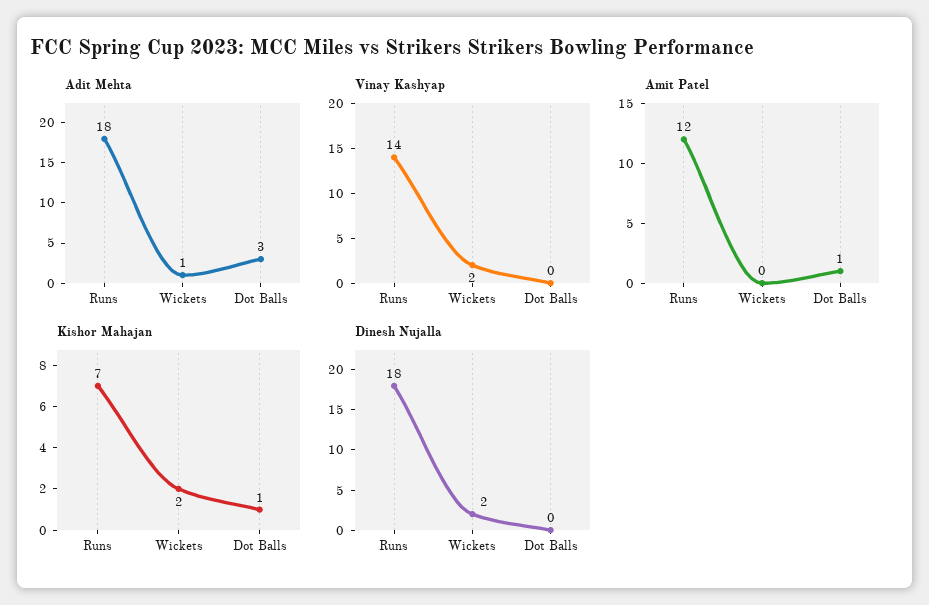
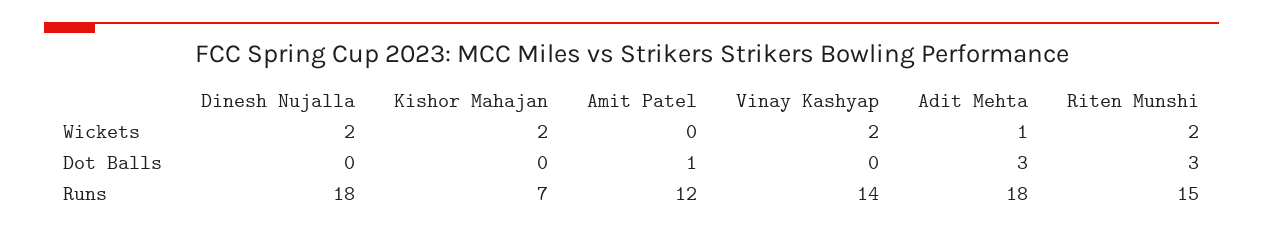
  {
    "Adit Mehta": {
      "Runs": 18,
      "Wickets": 1,
      "Dot Balls": 3
    },
    "Vinay Kashyap": {
      "Runs": 14,
      "Wickets": 2,
      "Dot Balls": 0
    },
    "Amit Patel": {
      "Runs": 12,
      "Wickets": 0,
      "Dot Balls": 1
    },
    "Kishor Mahajan": {
      "Runs": 7,
      "Wickets": 2,
-     "Dot Balls": 1
+     "Dot Balls": 0
    },
    "Dinesh Nujalla": {
      "Runs": 18,
      "Wickets": 2,
      "Dot Balls": 0
-   }
+   },
+   "Riten Munshi": {
+     "Wickets": 2,
+     "Dot Balls": 3,
+     "Runs": 15
+   }
  }

